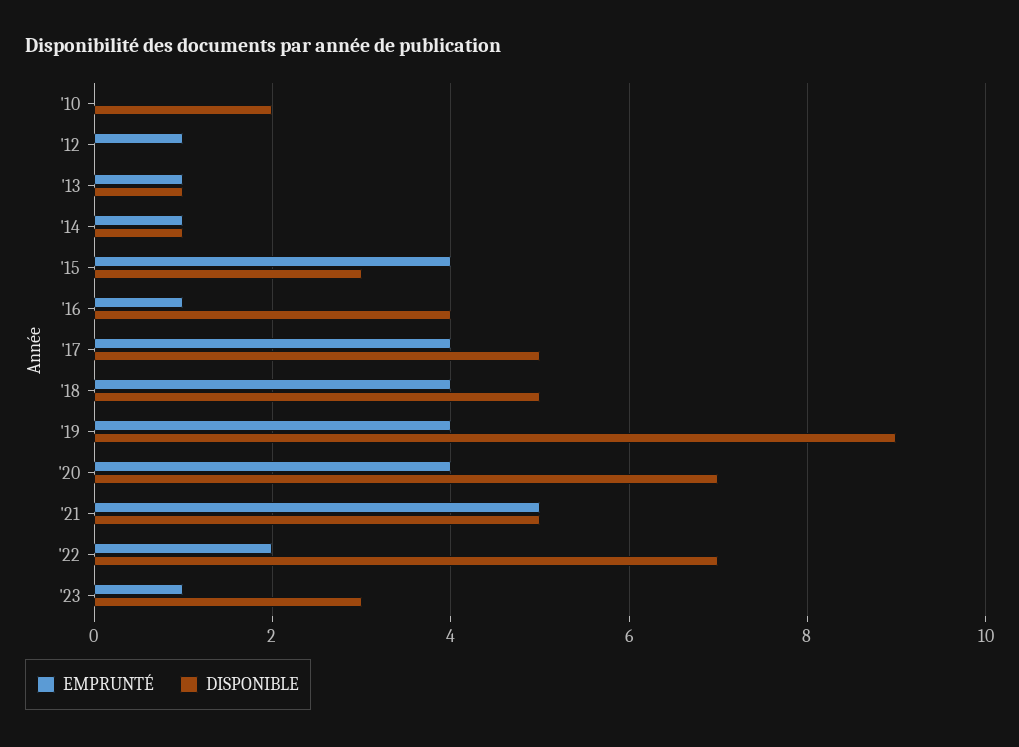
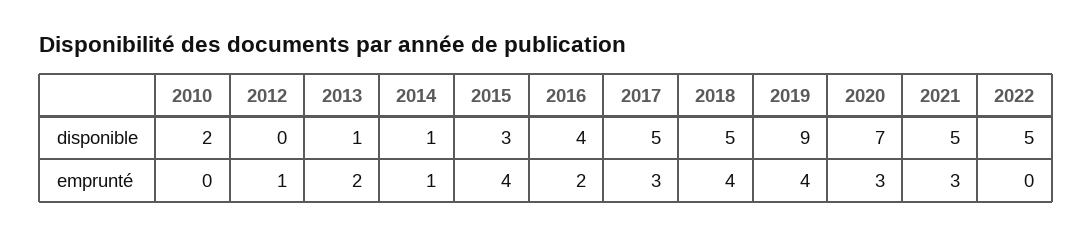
  {
    "EMPRUNTÉ": {
      "'10": 0,
      "'12": 1,
-     "'13": 1,
+     "'13": 2,
      "'14": 1,
      "'15": 4,
-     "'16": 1,
+     "'16": 2,
-     "'17": 4,
+     "'17": 3,
      "'18": 4,
      "'19": 4,
-     "'20": 4,
+     "'20": 3,
-     "'21": 5,
+     "'21": 3,
-     "'22": 2,
+     "'22": 0
-     "'23": 1
    },
    "DISPONIBLE": {
      "'10": 2,
      "'12": 0,
      "'13": 1,
      "'14": 1,
      "'15": 3,
      "'16": 4,
      "'17": 5,
      "'18": 5,
      "'19": 9,
      "'20": 7,
      "'21": 5,
-     "'22": 7,
+     "'22": 5
-     "'23": 3
    }
  }

